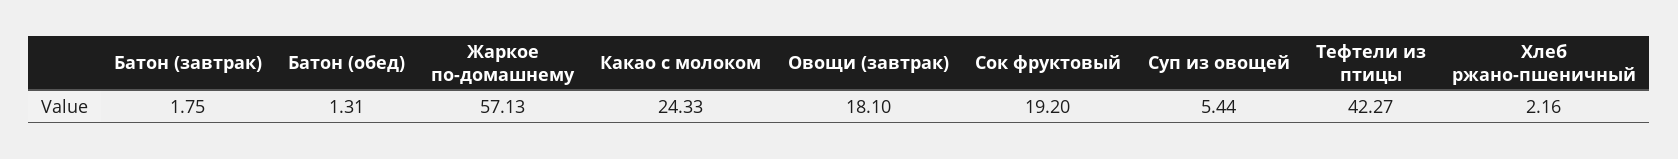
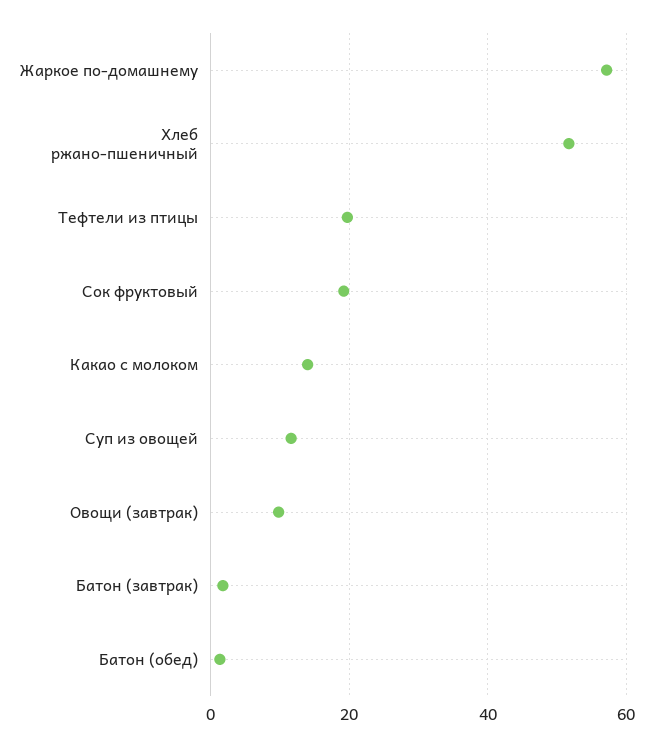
  {
    "Батон (завтрак)": 1.75,
    "Батон (обед)": 1.31,
    "Жаркое по-домашнему": 57.13,
-   "Какао с молоком": 24.33,
+   "Какао с молоком": 14,
-   "Овощи (завтрак)": 18.1,
+   "Овощи (завтрак)": 10,
    "Сок фруктовый": 19.2,
-   "Суп из овощей": 5.44,
+   "Суп из овощей": 12,
-   "Тефтели из птицы": 42.27,
+   "Тефтели из птицы": 20,
-   "Хлеб ржано-пшеничный": 2.16
+   "Хлеб ржано-пшеничный": 52
  }

